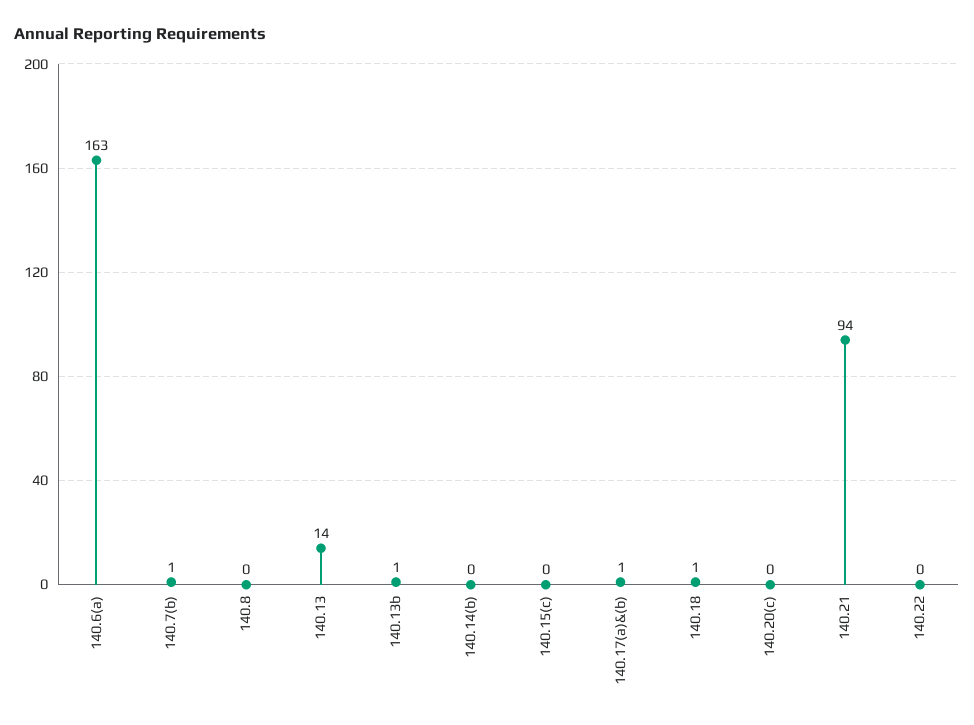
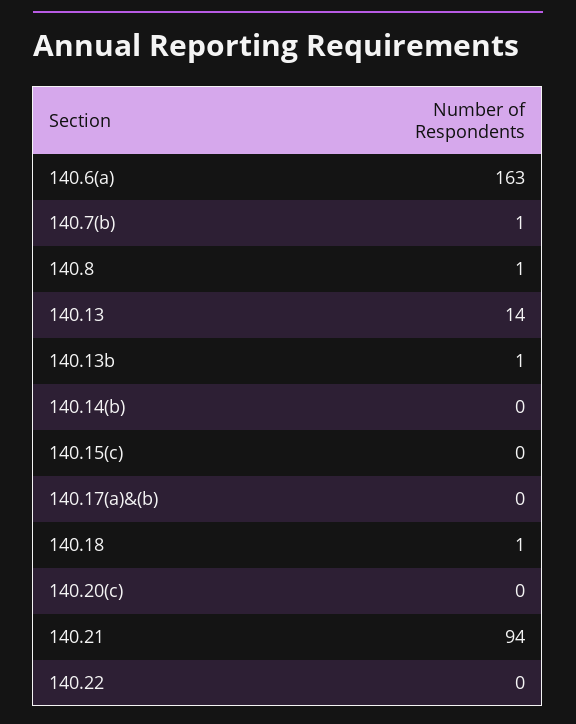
  {
    "140.6(a)": 163,
    "140.7(b)": 1,
-   "140.8": 0,
+   "140.8": 1,
    "140.13": 14,
    "140.13b": 1,
    "140.14(b)": 0,
    "140.15(c)": 0,
-   "140.17(a)&(b)": 1,
+   "140.17(a)&(b)": 0,
    "140.18": 1,
    "140.20(c)": 0,
    "140.21": 94,
    "140.22": 0
  }

